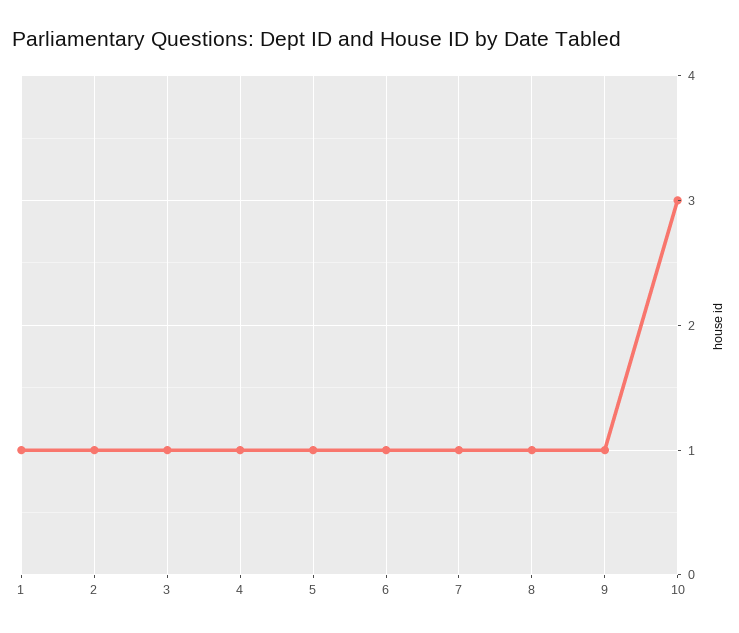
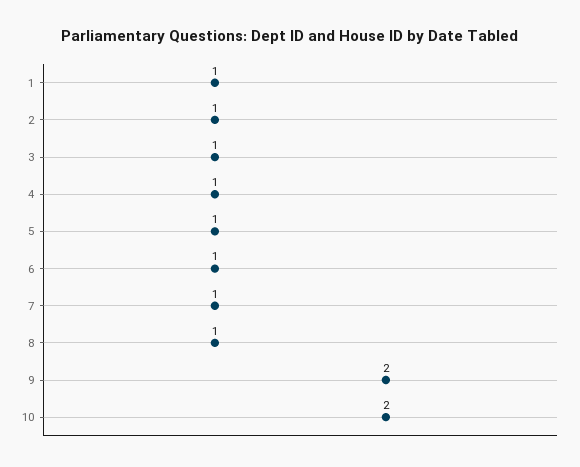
  {
    "1": 1,
    "2": 1,
    "3": 1,
    "4": 1,
    "5": 1,
    "6": 1,
    "7": 1,
    "8": 1,
-   "9": 1,
+   "9": 2,
-   "10": 3
+   "10": 2
  }

